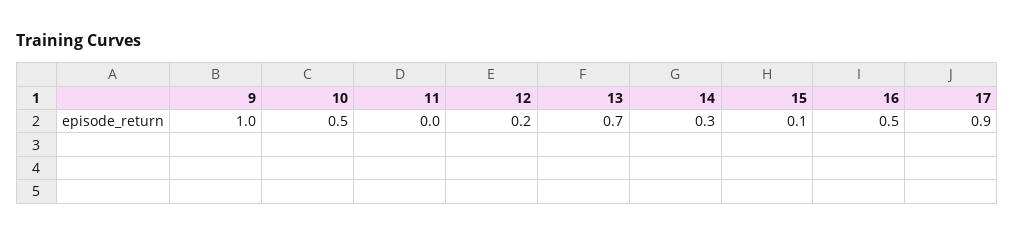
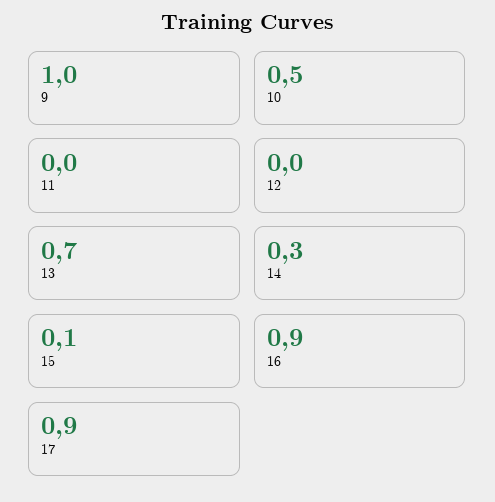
  {
    "9": 1,
    "10": 0.5,
    "11": 0,
-   "12": 0.2,
+   "12": 0,
    "13": 0.7,
    "14": 0.3,
    "15": 0.1,
-   "16": 0.5,
+   "16": 0.9,
    "17": 0.9
  }

